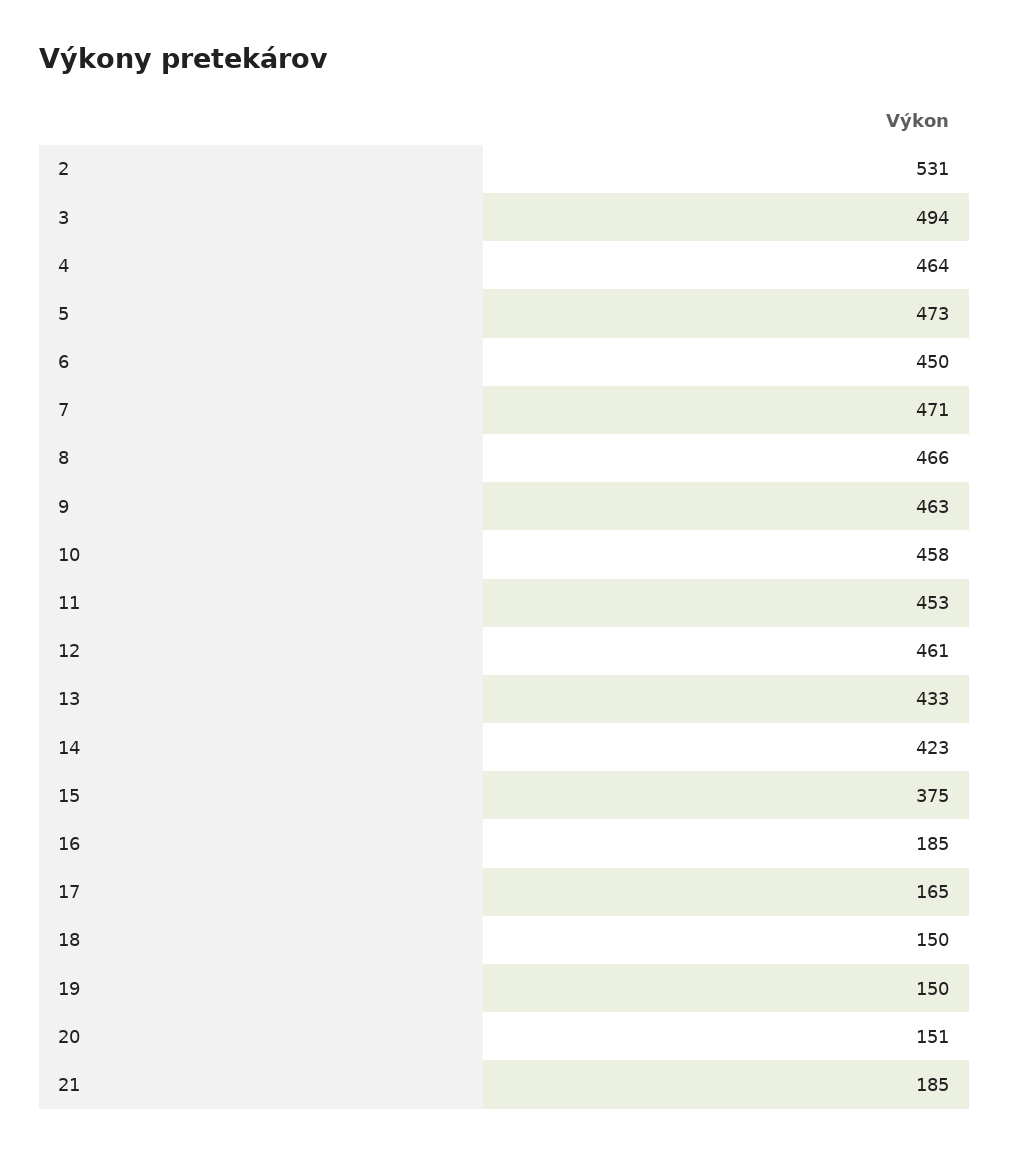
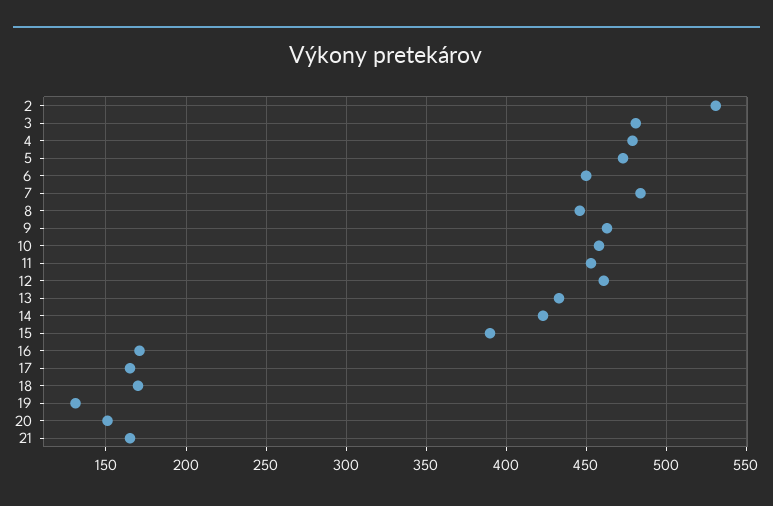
  {
    "2": 531,
-   "3": 494,
+   "3": 480,
-   "4": 464,
+   "4": 480,
    "5": 473,
    "6": 450,
-   "7": 471,
+   "7": 485,
-   "8": 466,
+   "8": 445,
    "9": 463,
    "10": 458,
    "11": 453,
    "12": 461,
    "13": 433,
    "14": 423,
-   "15": 375,
+   "15": 390,
-   "16": 185,
+   "16": 170,
    "17": 165,
-   "18": 150,
+   "18": 170,
-   "19": 150,
+   "19": 130,
    "20": 151,
-   "21": 185
+   "21": 165
  }

